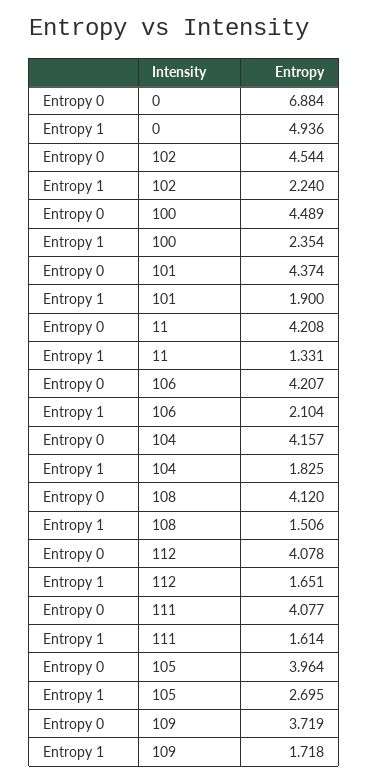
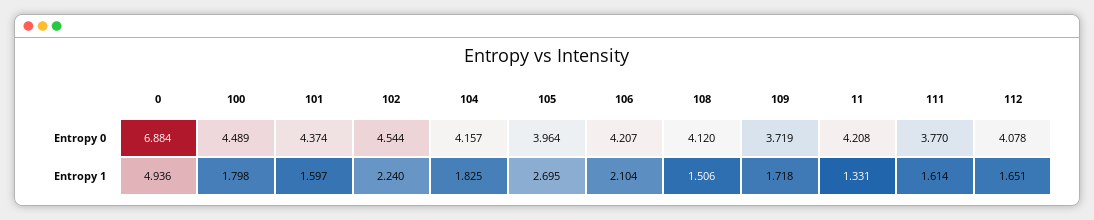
  {
    "Entropy 0": {
      "0": 6.884,
      "102": 4.544,
      "100": 4.489,
      "101": 4.374,
      "11": 4.208,
      "106": 4.207,
      "104": 4.157,
      "108": 4.12,
      "112": 4.078,
-     "111": 4.077,
+     "111": 3.77,
      "105": 3.964,
      "109": 3.719
    },
    "Entropy 1": {
      "0": 4.936,
      "102": 2.24,
-     "100": 2.354,
+     "100": 1.798,
-     "101": 1.9,
+     "101": 1.597,
      "11": 1.331,
      "106": 2.104,
      "104": 1.825,
      "108": 1.506,
      "112": 1.651,
      "111": 1.614,
      "105": 2.695,
      "109": 1.718
    }
  }

